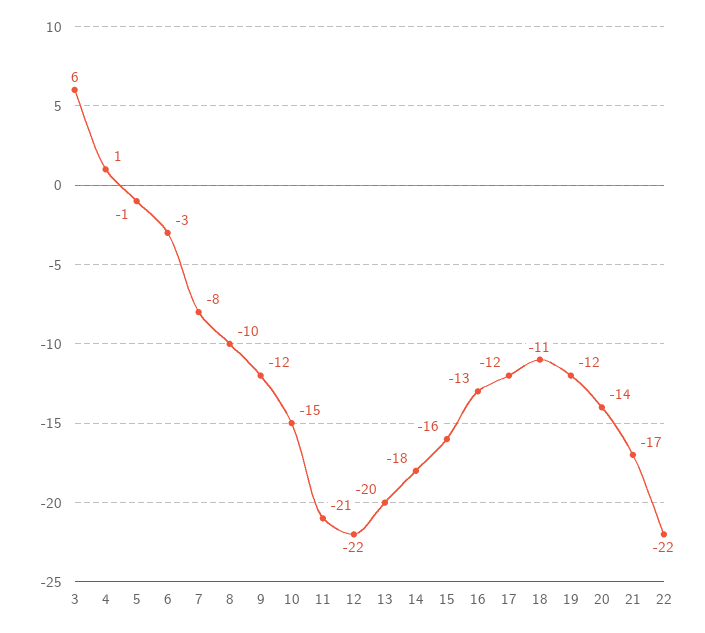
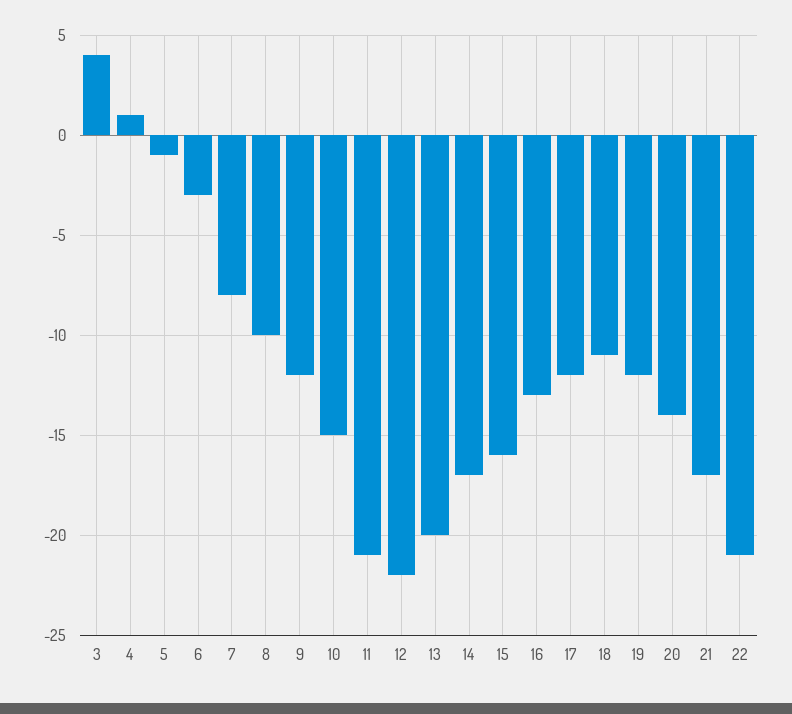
  {
-   "3": 6,
+   "3": 4,
    "4": 1,
    "5": -1,
    "6": -3,
    "7": -8,
    "8": -10,
    "9": -12,
    "10": -15,
    "11": -21,
    "12": -22,
    "13": -20,
-   "14": -18,
+   "14": -17,
    "15": -16,
    "16": -13,
    "17": -12,
    "18": -11,
    "19": -12,
    "20": -14,
    "21": -17,
-   "22": -22
+   "22": -21
  }

